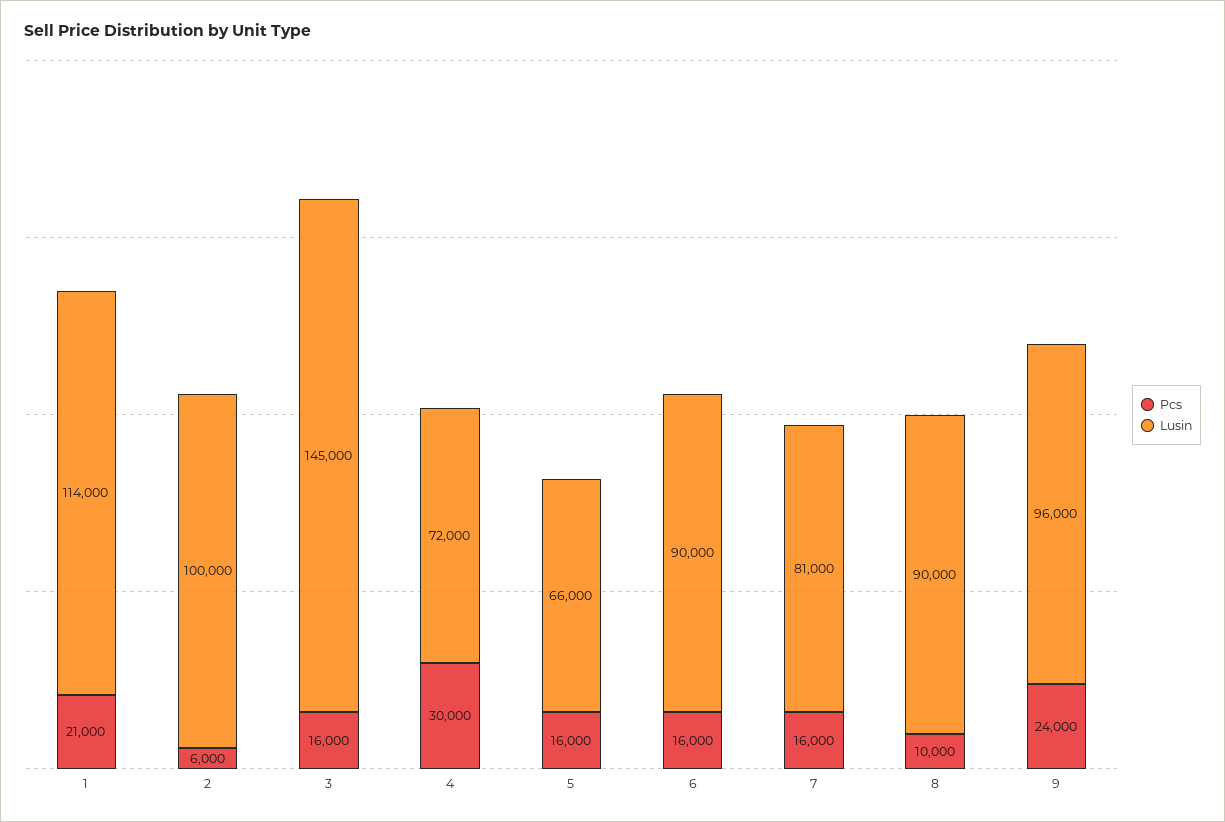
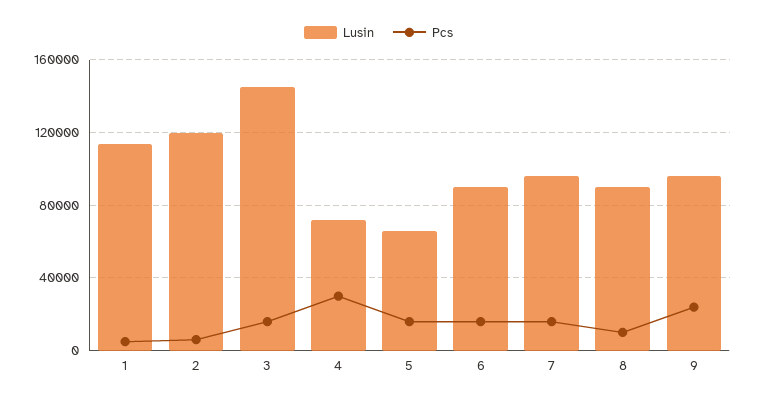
  {
    "Pcs": {
-     "1": 21000,
+     "1": 5000,
      "2": 6000,
      "3": 16000,
      "4": 30000,
      "5": 16000,
      "6": 16000,
      "7": 16000,
      "8": 10000,
      "9": 24000
    },
    "Lusin": {
      "1": 114000,
-     "2": 100000,
+     "2": 120000,
      "3": 145000,
      "4": 72000,
      "5": 66000,
      "6": 90000,
-     "7": 81000,
+     "7": 95000,
      "8": 90000,
      "9": 96000
    }
  }

